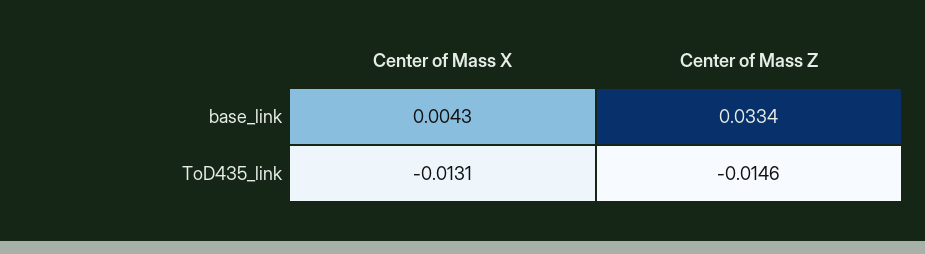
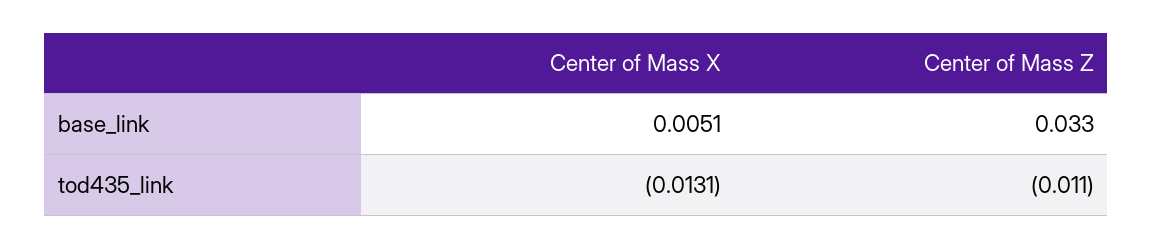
  {
    "Center of Mass X": {
-     "base_link": 0.0043,
+     "base_link": 0.0051,
      "ToD435_link": -0.0131
    },
    "Center of Mass Z": {
      "base_link": 0.0334,
-     "ToD435_link": -0.0146
+     "ToD435_link": -0.011
    }
  }

